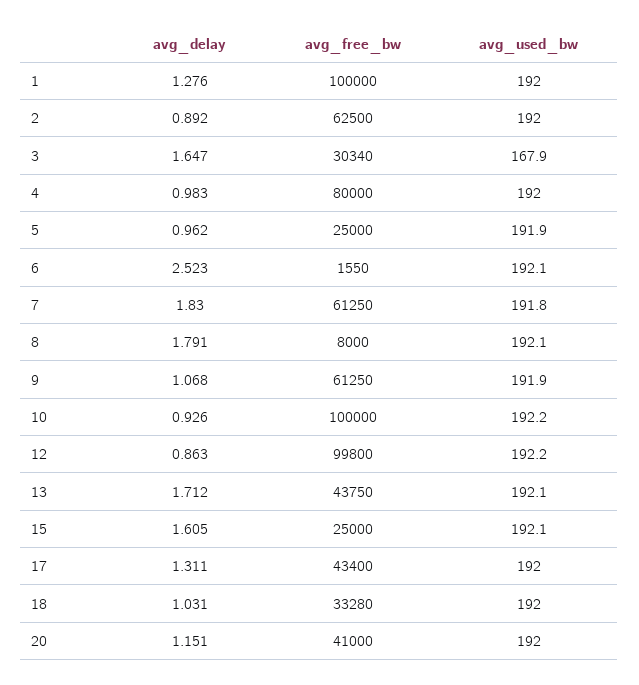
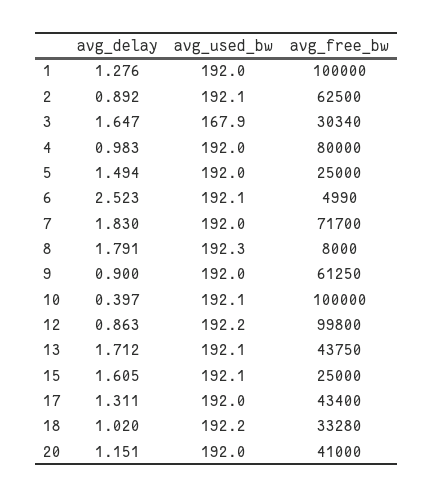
  {
    "avg_delay": {
      "1": 1.276,
      "2": 0.892,
      "3": 1.647,
      "4": 0.983,
-     "5": 0.962,
+     "5": 1.494,
      "6": 2.523,
      "7": 1.83,
      "8": 1.791,
-     "9": 1.068,
+     "9": 0.9,
-     "10": 0.926,
+     "10": 0.397,
      "12": 0.863,
      "13": 1.712,
      "15": 1.605,
      "17": 1.311,
-     "18": 1.031,
+     "18": 1.02,
      "20": 1.151
    },
    "avg_free_bw": {
      "1": 100000,
      "2": 62500,
      "3": 30340,
      "4": 80000,
      "5": 25000,
-     "6": 1550,
+     "6": 4990,
-     "7": 61250,
+     "7": 71700,
      "8": 8000,
      "9": 61250,
      "10": 100000,
      "12": 99800,
      "13": 43750,
      "15": 25000,
      "17": 43400,
      "18": 33280,
      "20": 41000
    },
    "avg_used_bw": {
      "1": 192,
-     "2": 192,
+     "2": 192.1,
      "3": 167.9,
      "4": 192,
-     "5": 191.9,
+     "5": 192,
      "6": 192.1,
-     "7": 191.8,
+     "7": 192,
-     "8": 192.1,
+     "8": 192.3,
-     "9": 191.9,
+     "9": 192,
-     "10": 192.2,
+     "10": 192.1,
      "12": 192.2,
      "13": 192.1,
      "15": 192.1,
      "17": 192,
-     "18": 192,
+     "18": 192.2,
      "20": 192
    }
  }

